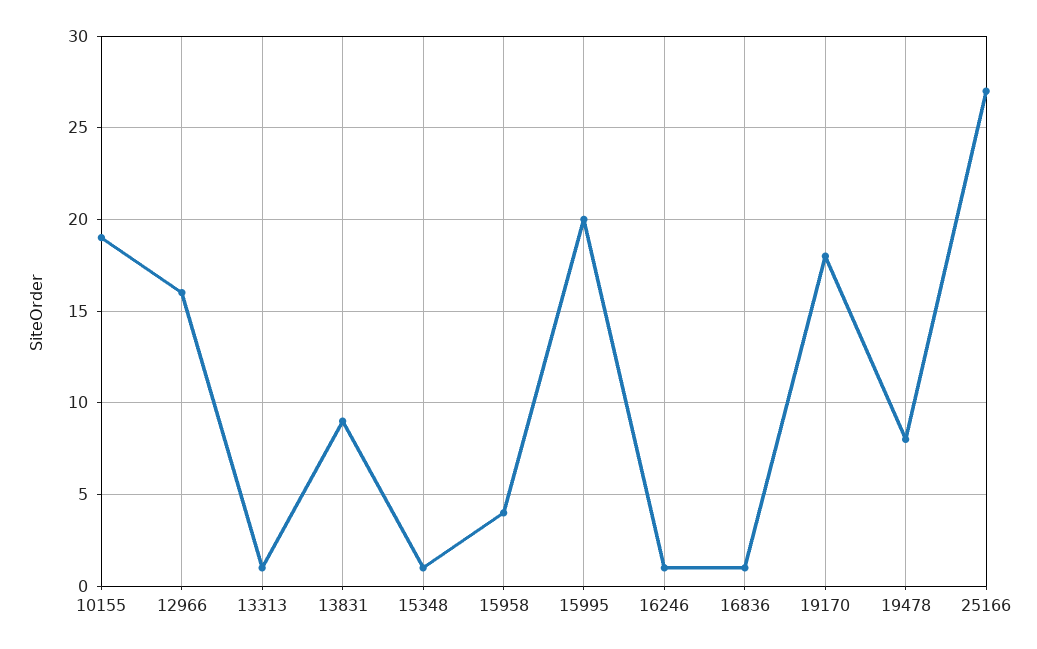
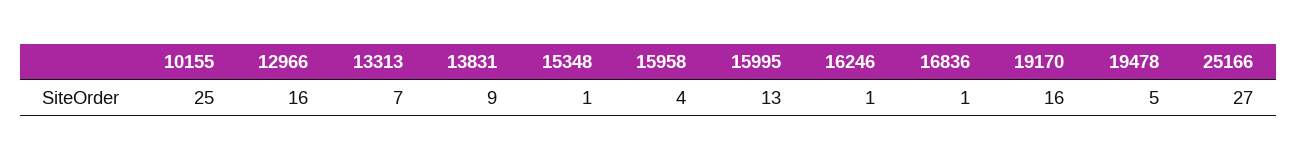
  {
-   "10155": 19,
+   "10155": 25,
    "12966": 16,
-   "13313": 1,
+   "13313": 7,
    "13831": 9,
    "15348": 1,
    "15958": 4,
-   "15995": 20,
+   "15995": 13,
    "16246": 1,
    "16836": 1,
-   "19170": 18,
+   "19170": 16,
-   "19478": 8,
+   "19478": 5,
    "25166": 27
  }

